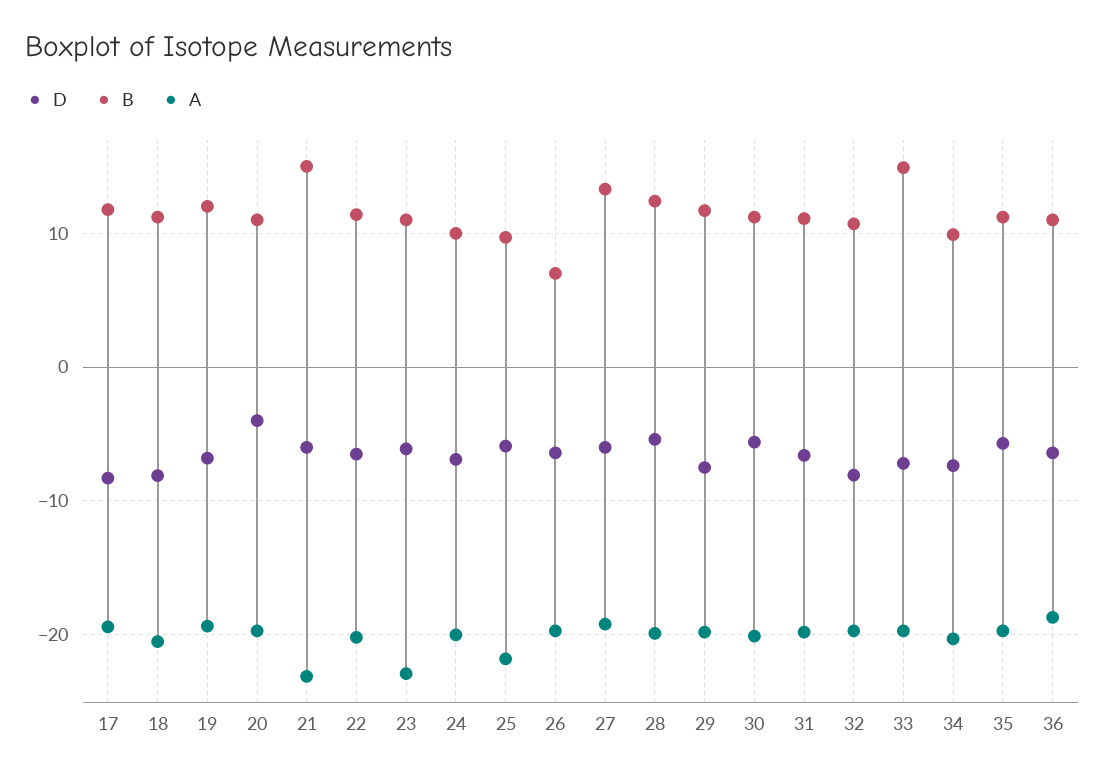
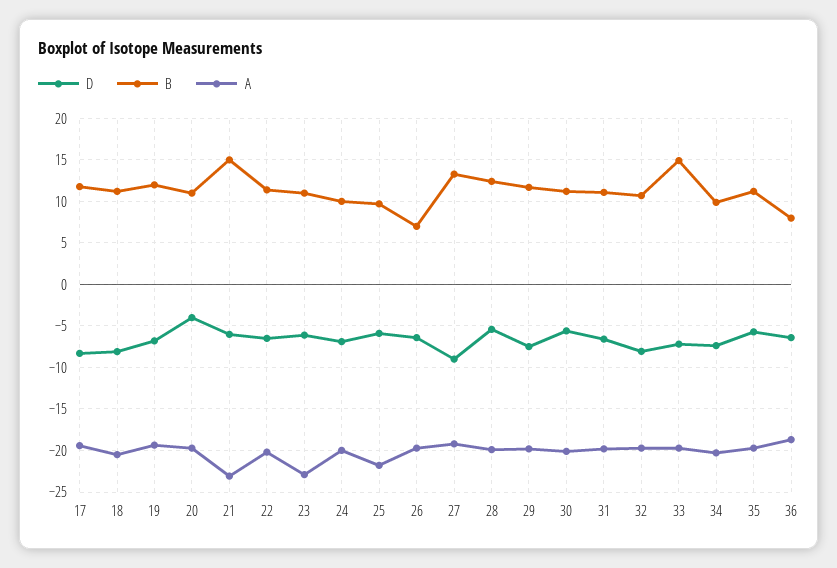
  {
    "D": {
      "17": -8,
      "18": -8,
      "19": -7,
      "20": -4,
      "21": -6,
      "22": -7,
      "23": -6,
      "24": -7,
      "25": -6,
      "26": -6,
-     "27": -6,
+     "27": -9,
      "28": -5,
      "29": -8,
      "30": -6,
      "31": -7,
      "32": -8,
      "33": -7,
      "34": -7,
      "35": -6,
      "36": -6
    },
    "B": {
      "17": 12,
      "18": 11,
      "19": 12,
      "20": 11,
      "21": 15,
      "22": 11,
      "23": 11,
      "24": 10,
      "25": 10,
      "26": 7,
      "27": 13,
      "28": 12,
      "29": 12,
      "30": 11,
      "31": 11,
      "32": 11,
      "33": 15,
      "34": 10,
      "35": 11,
-     "36": 11
+     "36": 8
    },
    "A": {
      "17": -19,
      "18": -21,
      "19": -19,
      "20": -20,
      "21": -23,
      "22": -20,
      "23": -23,
      "24": -20,
      "25": -22,
      "26": -20,
      "27": -19,
      "28": -20,
      "29": -20,
      "30": -20,
      "31": -20,
      "32": -20,
      "33": -20,
      "34": -20,
      "35": -20,
      "36": -19
    }
  }

